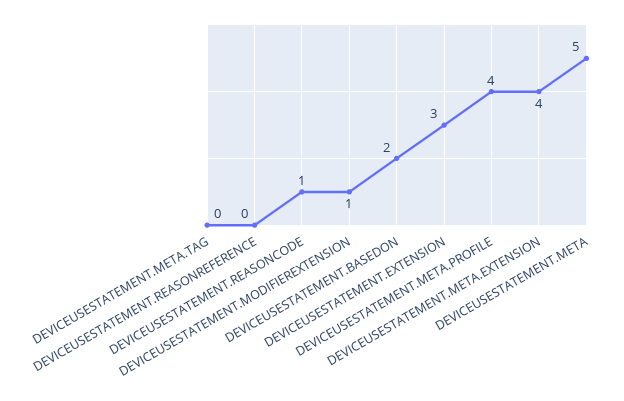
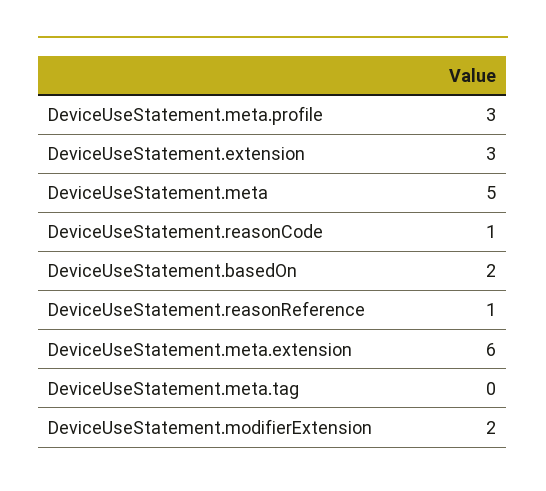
  {
    "DEVICEUSESTATEMENT.META.TAG": 0,
-   "DEVICEUSESTATEMENT.REASONREFERENCE": 0,
+   "DEVICEUSESTATEMENT.REASONREFERENCE": 1,
    "DEVICEUSESTATEMENT.REASONCODE": 1,
-   "DEVICEUSESTATEMENT.MODIFIEREXTENSION": 1,
+   "DEVICEUSESTATEMENT.MODIFIEREXTENSION": 2,
    "DEVICEUSESTATEMENT.BASEDON": 2,
    "DEVICEUSESTATEMENT.EXTENSION": 3,
-   "DEVICEUSESTATEMENT.META.PROFILE": 4,
+   "DEVICEUSESTATEMENT.META.PROFILE": 3,
-   "DEVICEUSESTATEMENT.META.EXTENSION": 4,
+   "DEVICEUSESTATEMENT.META.EXTENSION": 6,
    "DEVICEUSESTATEMENT.META": 5
  }

